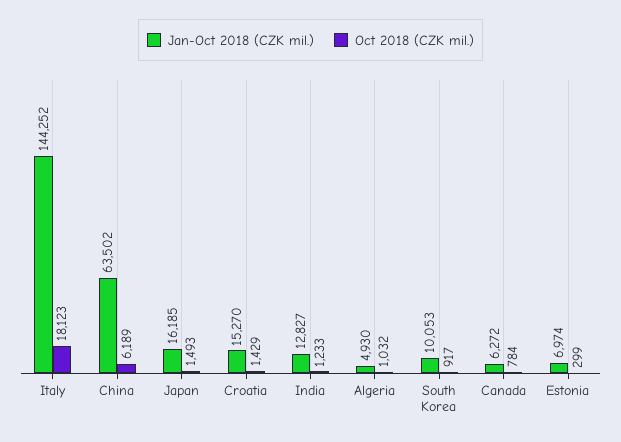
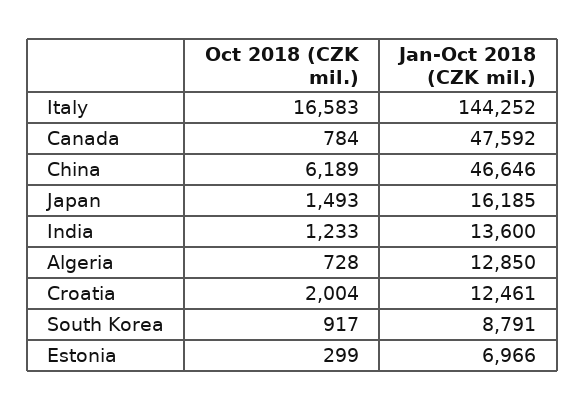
  {
    "Jan-Oct 2018 (CZK mil.)": {
      "Italy": 144252,
-     "China": 63502,
+     "China": 46646,
      "Japan": 16185,
-     "Croatia": 15270,
+     "Croatia": 12461,
-     "India": 12827,
+     "India": 13600,
-     "Algeria": 4930,
+     "Algeria": 12850,
-     "South Korea": 10053,
+     "South Korea": 8791,
-     "Canada": 6272,
+     "Canada": 47592,
-     "Estonia": 6974
+     "Estonia": 6966
    },
    "Oct 2018 (CZK mil.)": {
-     "Italy": 18123,
+     "Italy": 16583,
      "China": 6189,
      "Japan": 1493,
-     "Croatia": 1429,
+     "Croatia": 2004,
      "India": 1233,
-     "Algeria": 1032,
+     "Algeria": 728,
      "South Korea": 917,
      "Canada": 784,
      "Estonia": 299
    }
  }

